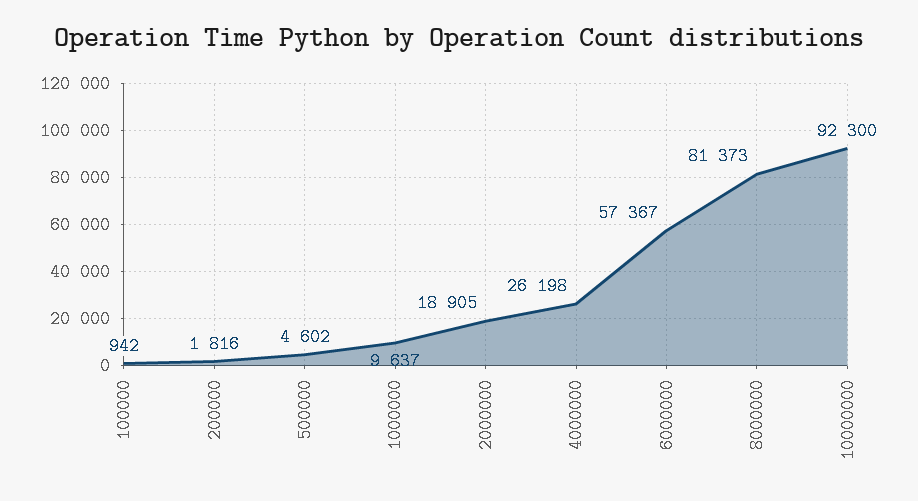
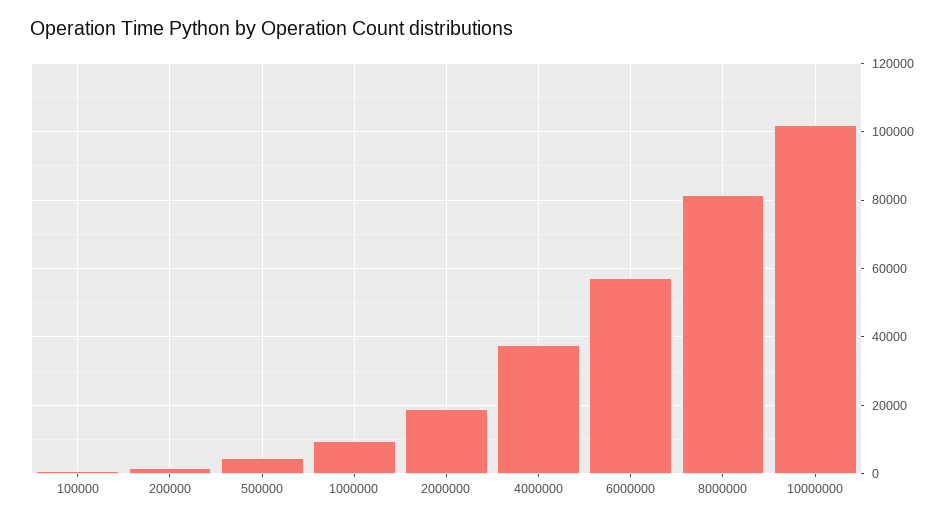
  {
    "100000": 942,
    "200000": 1816,
    "500000": 4602,
    "1000000": 9637,
    "2000000": 18905,
-   "4000000": 26198,
+   "4000000": 38000,
    "6000000": 57367,
    "8000000": 81373,
-   "10000000": 92300
+   "10000000": 102000
  }

